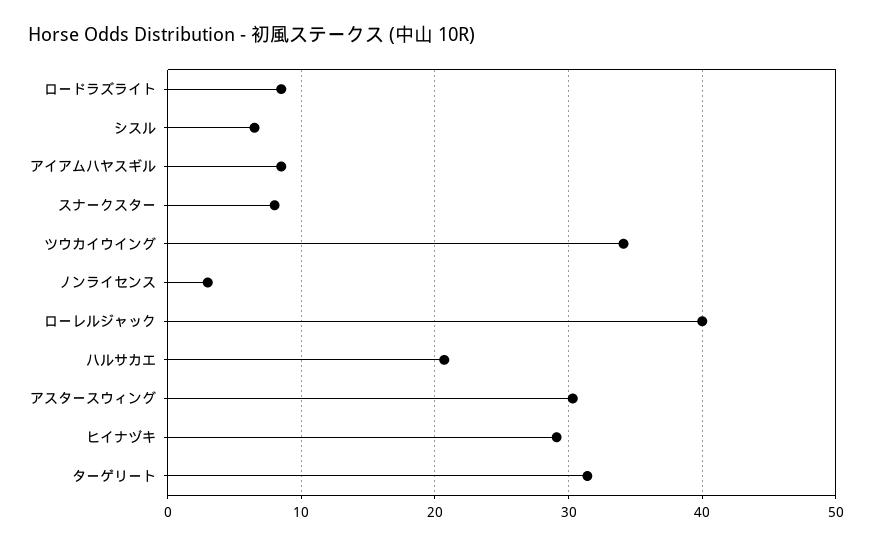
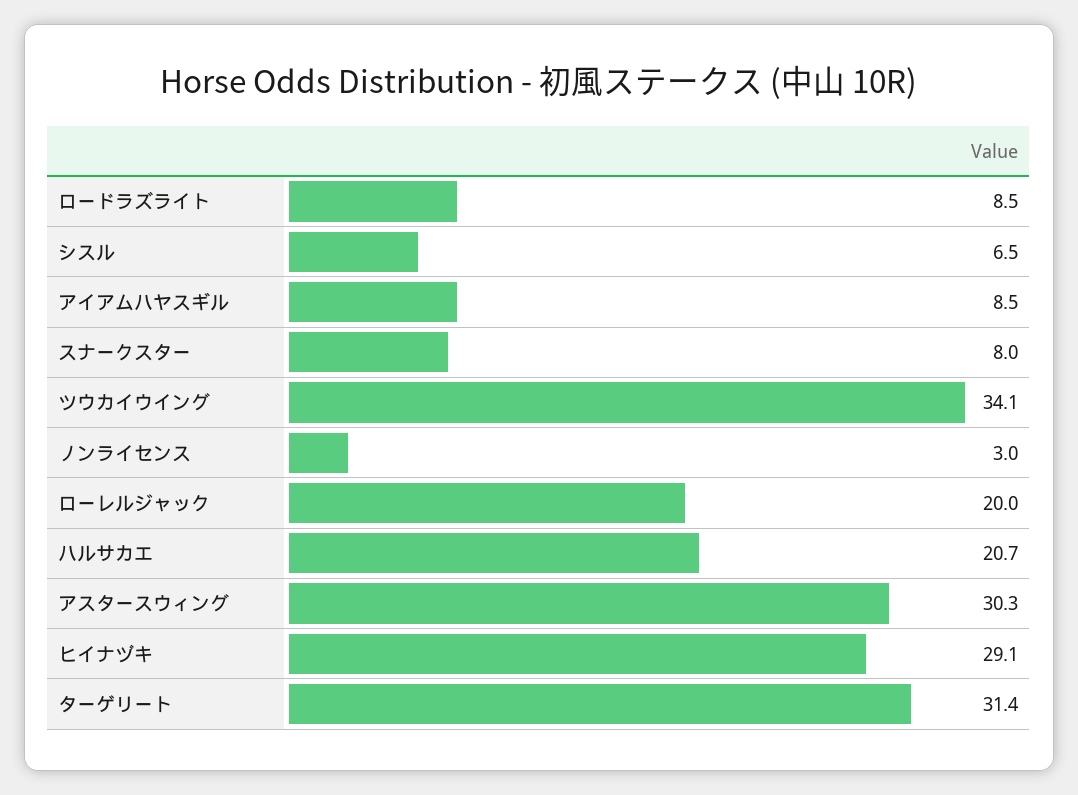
  {
    "ロードラズライト": 8.5,
    "シスル": 6.5,
    "アイアムハヤスギル": 8.5,
    "スナークスター": 8,
    "ツウカイウイング": 34.1,
    "ノンライセンス": 3,
-   "ローレルジャック": 40,
+   "ローレルジャック": 20,
    "ハルサカエ": 20.7,
    "アスタースウィング": 30.3,
    "ヒイナヅキ": 29.1,
    "ターゲリート": 31.4
  }

